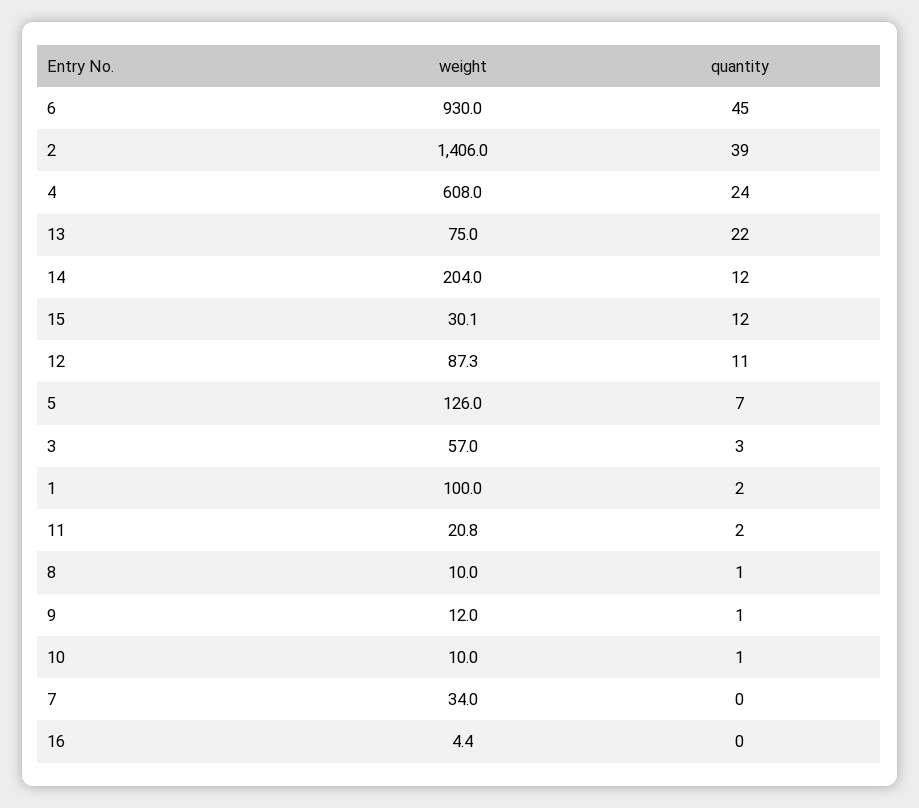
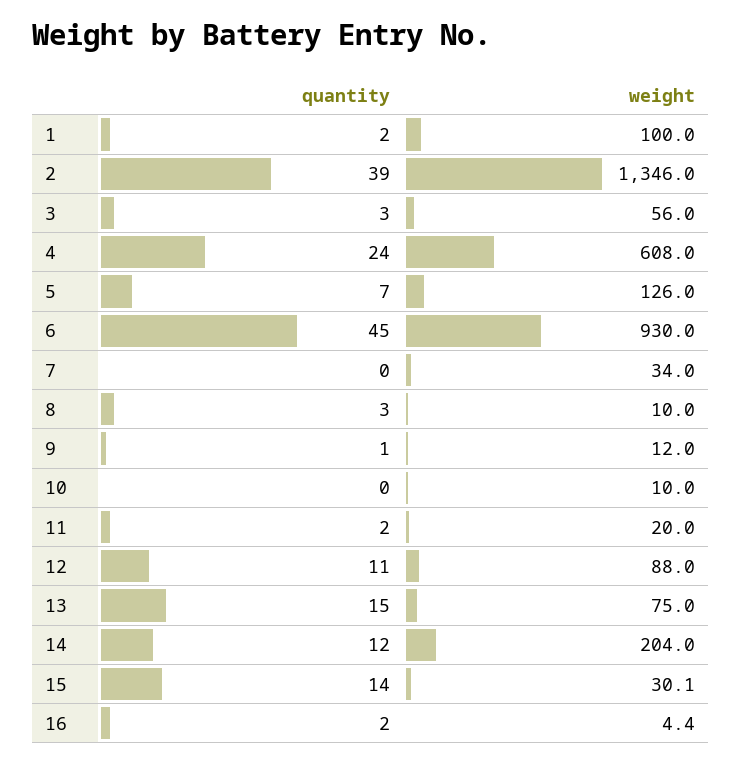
  {
    "weight": {
      "6": 930,
-     "2": 1406,
+     "2": 1346,
      "4": 608,
      "13": 75,
      "14": 204,
      "15": 30.1,
-     "12": 87.3,
+     "12": 88,
      "5": 126,
-     "3": 57,
+     "3": 56,
      "1": 100,
-     "11": 20.8,
+     "11": 20,
      "8": 10,
      "9": 12,
      "10": 10,
      "7": 34,
      "16": 4.4
    },
    "quantity": {
      "6": 45,
      "2": 39,
      "4": 24,
-     "13": 22,
+     "13": 15,
      "14": 12,
-     "15": 12,
+     "15": 14,
      "12": 11,
      "5": 7,
      "3": 3,
      "1": 2,
      "11": 2,
-     "8": 1,
+     "8": 3,
      "9": 1,
-     "10": 1,
+     "10": 0,
      "7": 0,
-     "16": 0
+     "16": 2
    }
  }

